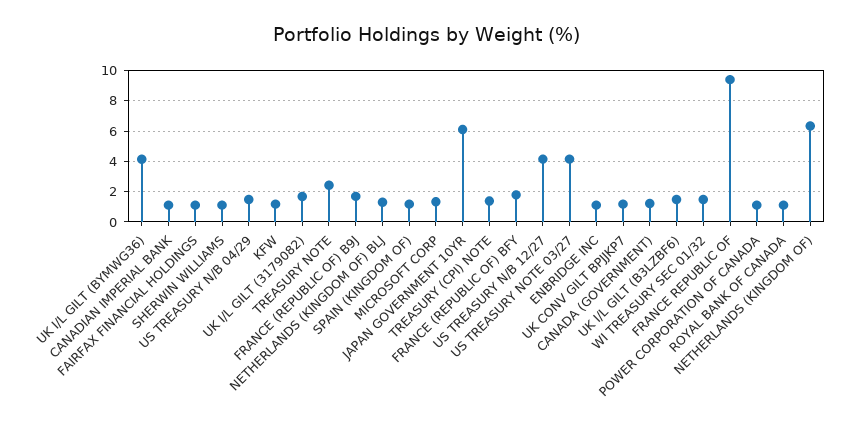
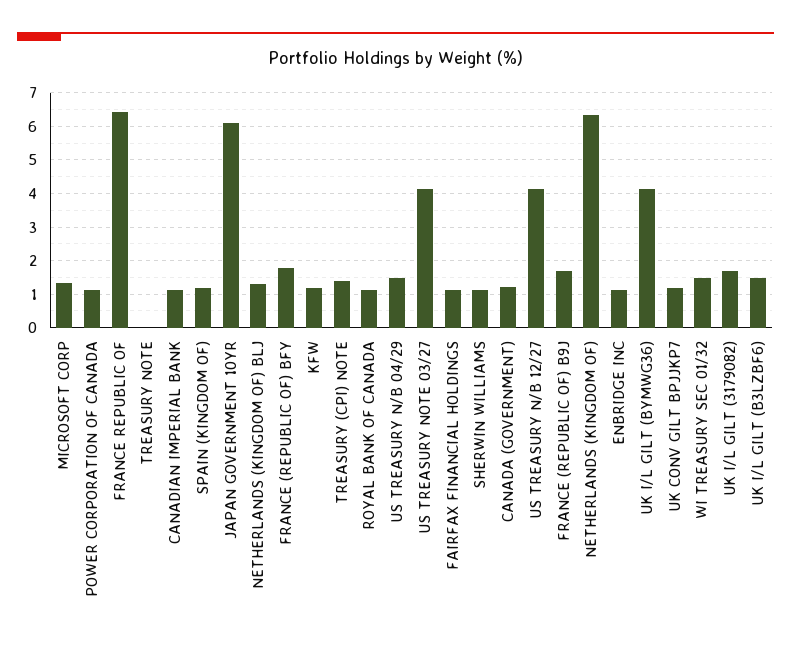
  {
    "UK I/L GILT (BYMWG36)": 4.2,
    "CANADIAN IMPERIAL BANK": 1.2,
    "FAIRFAX FINANCIAL HOLDINGS": 1.2,
    "SHERWIN WILLIAMS": 1.2,
    "US TREASURY N/B 04/29": 1.4,
    "KFW": 1.2,
    "UK I/L GILT (3179082)": 1.6,
-   "TREASURY NOTE": 2.5,
+   "TREASURY NOTE": 0,
    "FRANCE (REPUBLIC OF) B9J": 1.6,
    "NETHERLANDS (KINGDOM OF) BLJ": 1.4,
    "SPAIN (KINGDOM OF)": 1.2,
    "MICROSOFT CORP": 1.4,
    "JAPAN GOVERNMENT 10YR": 6.2,
    "TREASURY (CPI) NOTE": 1.4,
    "FRANCE (REPUBLIC OF) BFY": 1.8,
    "US TREASURY N/B 12/27": 4.2,
    "US TREASURY NOTE 03/27": 4.2,
    "ENBRIDGE INC": 1.2,
    "UK CONV GILT BPJJKP7": 1.2,
    "CANADA (GOVERNMENT)": 1.2,
    "UK I/L GILT (B3LZBF6)": 1.4,
    "WI TREASURY SEC 01/32": 1.4,
-   "FRANCE REPUBLIC OF": 9.5,
+   "FRANCE REPUBLIC OF": 6.4,
    "POWER CORPORATION OF CANADA": 1.2,
    "ROYAL BANK OF CANADA": 1.2,
    "NETHERLANDS (KINGDOM OF)": 6.4
  }

